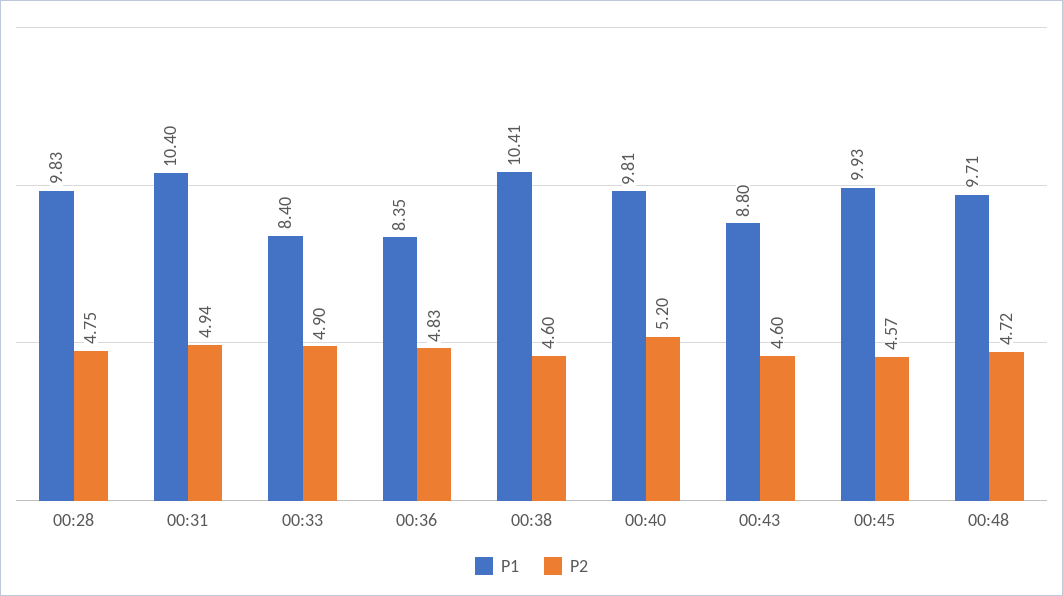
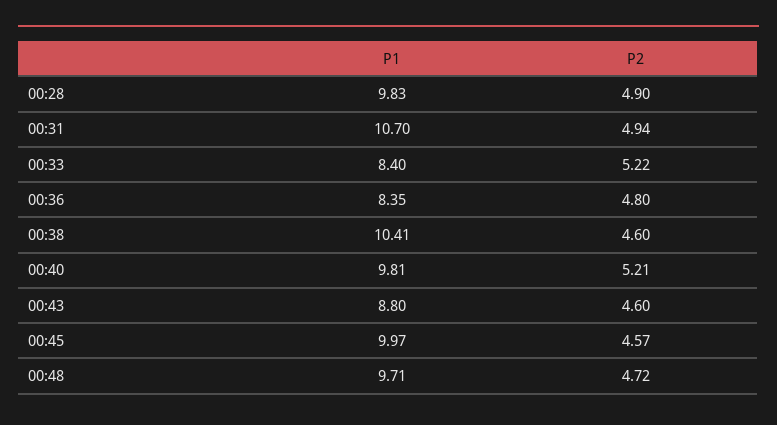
  {
    "P1": {
      "00:28": 9.83,
-     "00:31": 10.4,
+     "00:31": 10.7,
      "00:33": 8.4,
      "00:36": 8.35,
      "00:38": 10.41,
      "00:40": 9.81,
      "00:43": 8.8,
-     "00:45": 9.93,
+     "00:45": 9.97,
      "00:48": 9.71
    },
    "P2": {
-     "00:28": 4.75,
+     "00:28": 4.9,
      "00:31": 4.94,
-     "00:33": 4.9,
+     "00:33": 5.22,
-     "00:36": 4.83,
+     "00:36": 4.8,
      "00:38": 4.6,
-     "00:40": 5.2,
+     "00:40": 5.21,
      "00:43": 4.6,
      "00:45": 4.57,
      "00:48": 4.72
    }
  }

